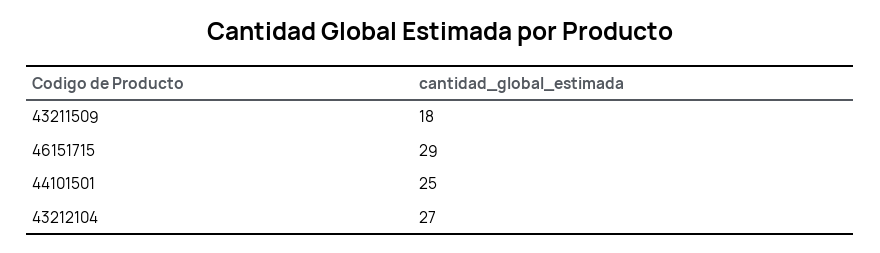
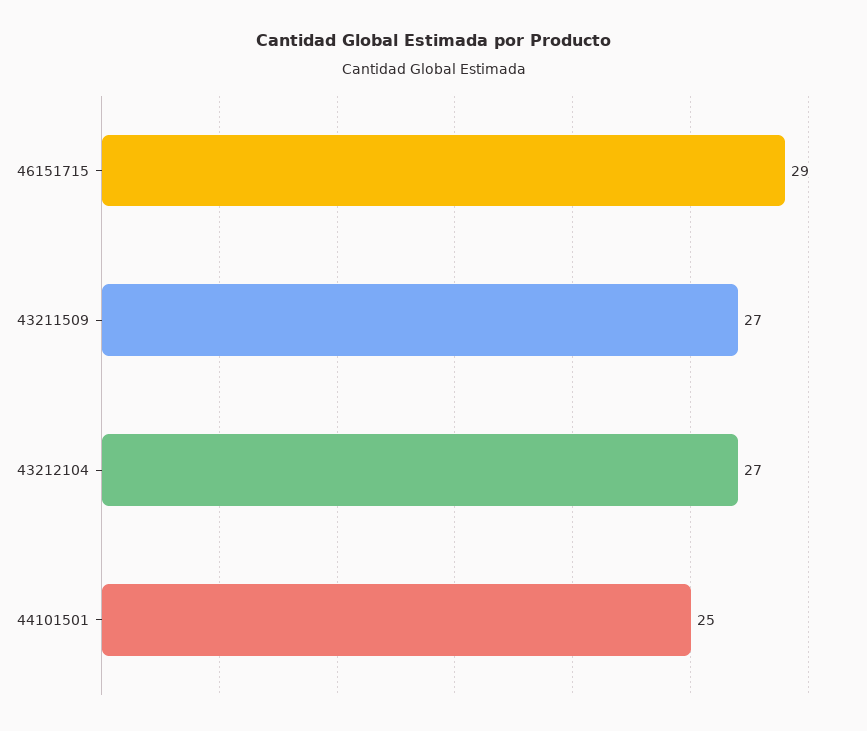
  {
-   "43211509": 18,
+   "43211509": 27,
    "46151715": 29,
    "44101501": 25,
    "43212104": 27
  }

